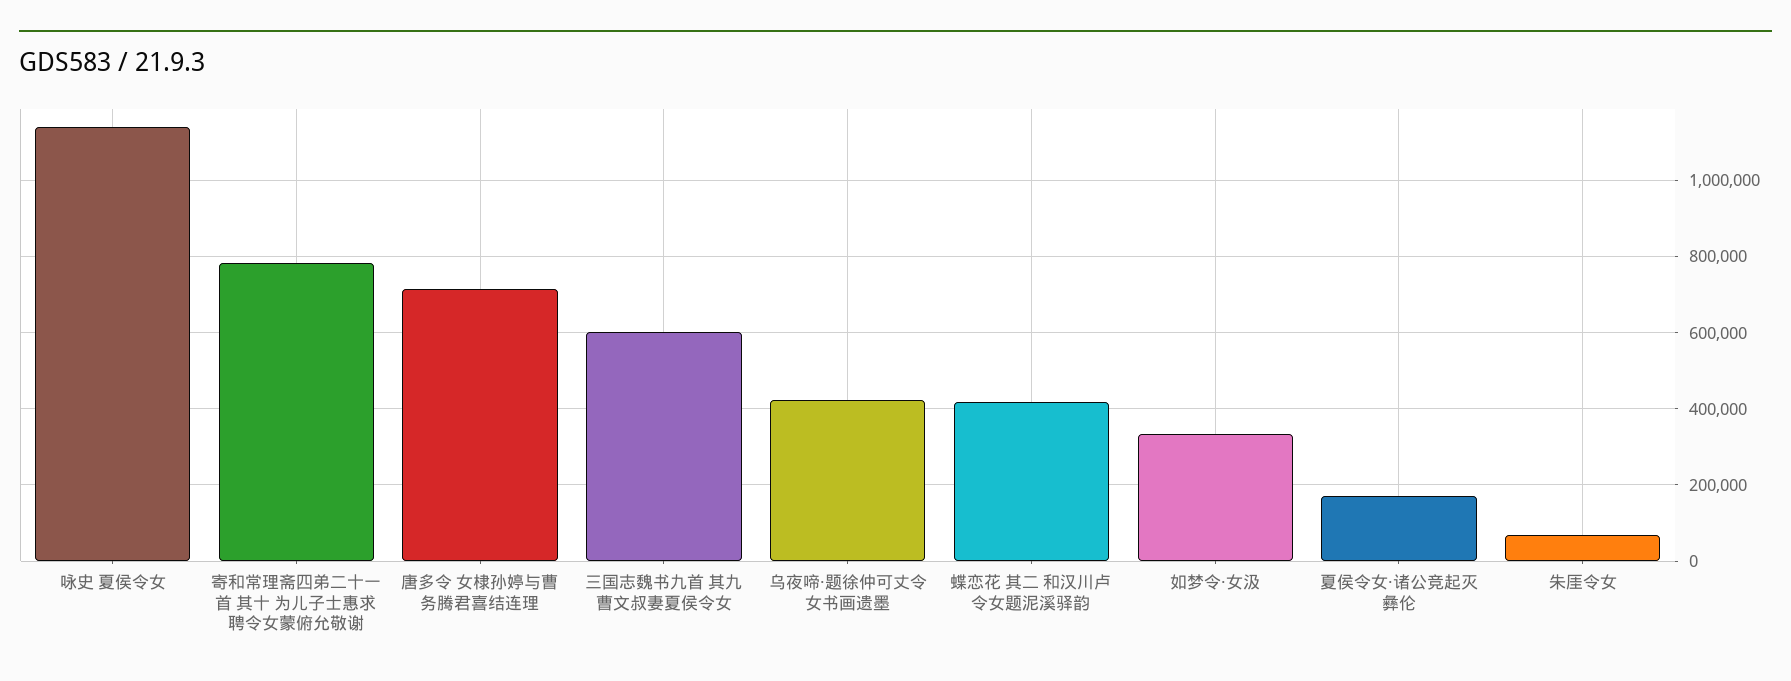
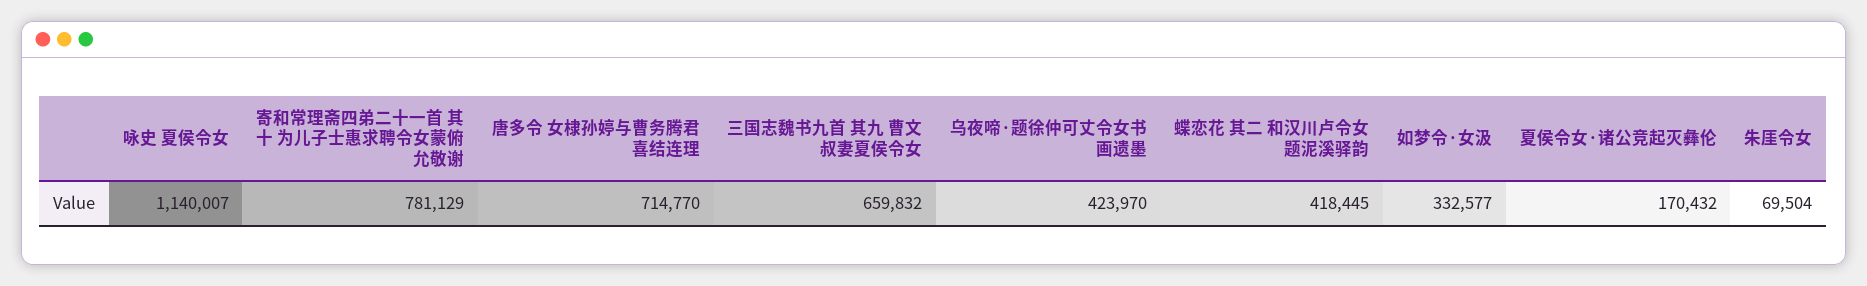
  {
    "咏史 夏侯令女": 1140007,
    "寄和常理斋四弟二十一首 其十 为儿子士惠求聘令女蒙俯允敬谢": 781129,
    "唐多令 女棣孙婷与曹务腾君喜结连理": 714770,
-   "三国志魏书九首 其九 曹文叔妻夏侯令女": 600000,
+   "三国志魏书九首 其九 曹文叔妻夏侯令女": 659832,
    "乌夜啼·题徐仲可丈令女书画遗墨": 423970,
    "蝶恋花 其二 和汉川卢令女题泥溪驿韵": 418445,
    "如梦令·女汲": 332577,
    "夏侯令女·诸公竞起灭彝伦": 170432,
    "朱厓令女": 69504
  }

